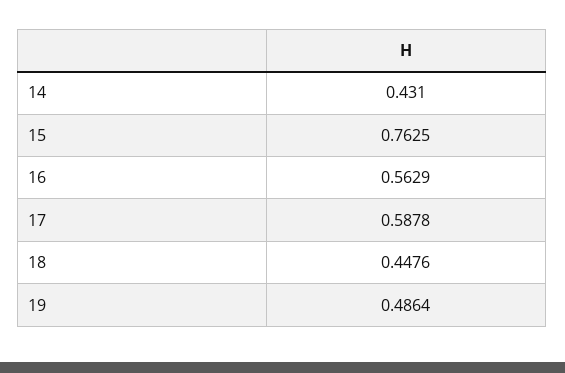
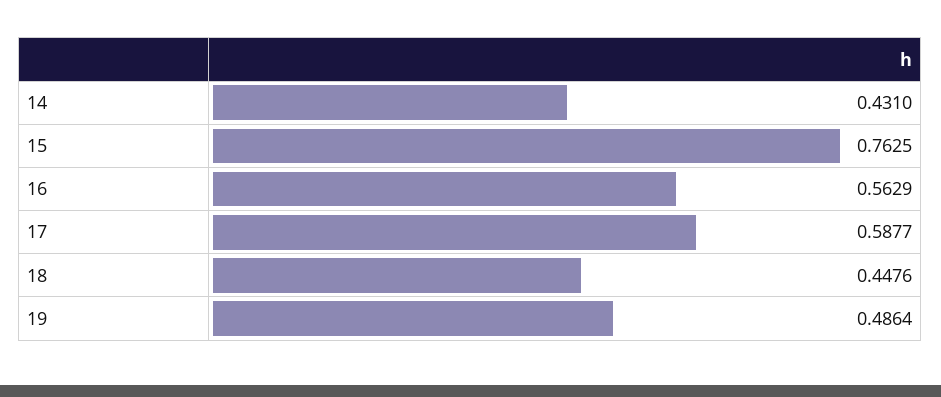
  {
    "14": 0.431,
    "15": 0.7625,
    "16": 0.5629,
-   "17": 0.5878,
+   "17": 0.5877,
    "18": 0.4476,
    "19": 0.4864
  }

